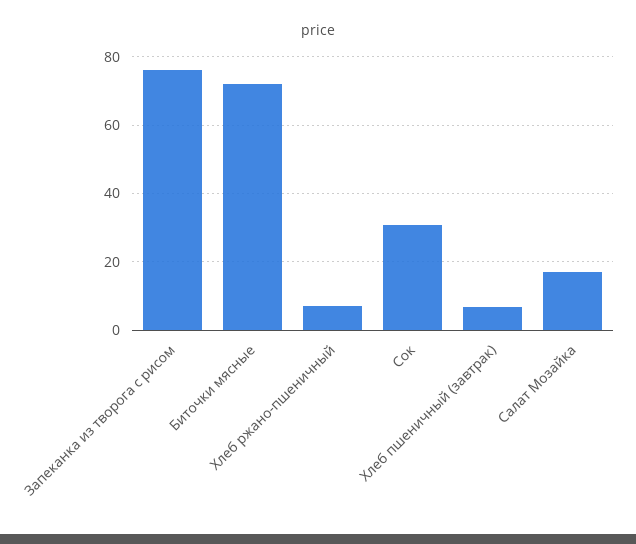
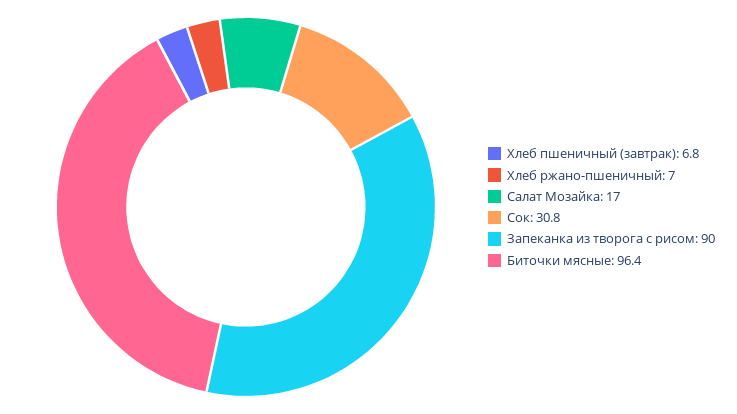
  {
-   "Запеканка из творога с рисом": 76,
+   "Запеканка из творога с рисом": 90,
-   "Биточки мясные": 72,
+   "Биточки мясные": 96.4,
    "Хлеб ржано-пшеничный": 7,
    "Сок": 30.8,
    "Хлеб пшеничный (завтрак)": 6.8,
    "Салат Мозайка": 17
  }

